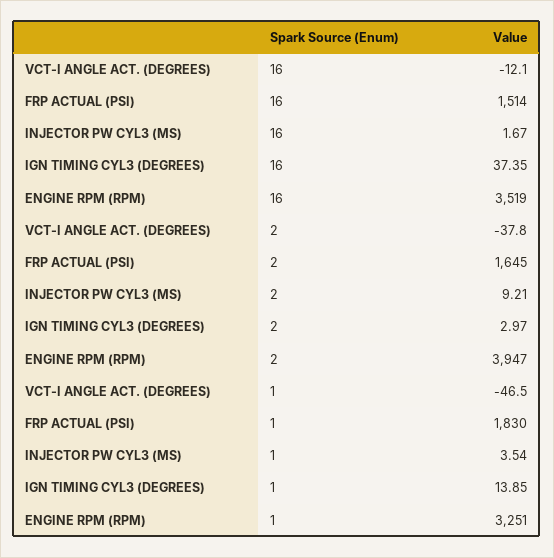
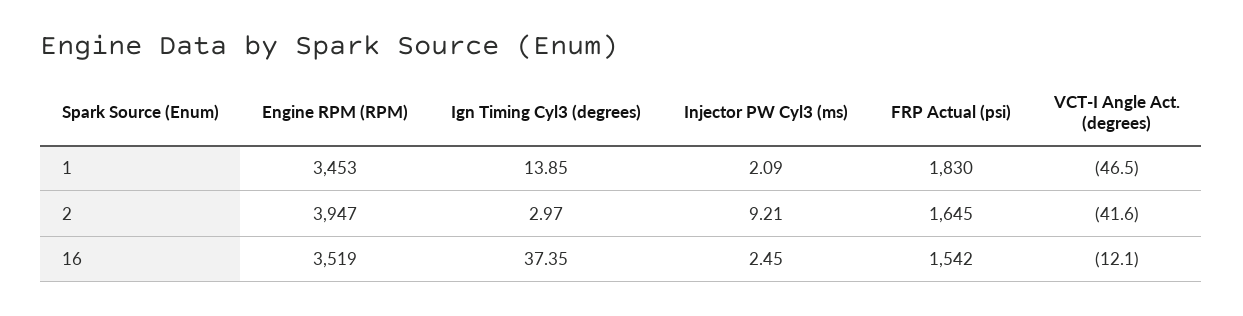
  {
    "VCT-I ANGLE ACT. (DEGREES)": {
      "16": -12.1,
-     "2": -37.8,
+     "2": -41.6,
      "1": -46.5
    },
    "FRP ACTUAL (PSI)": {
-     "16": 1514,
+     "16": 1542,
      "2": 1645,
      "1": 1830
    },
    "INJECTOR PW CYL3 (MS)": {
-     "16": 1.67,
+     "16": 2.45,
      "2": 9.21,
-     "1": 3.54
+     "1": 2.09
    },
    "IGN TIMING CYL3 (DEGREES)": {
      "16": 37.35,
      "2": 2.97,
      "1": 13.85
    },
    "ENGINE RPM (RPM)": {
      "16": 3519,
      "2": 3947,
-     "1": 3251
+     "1": 3453
    }
  }

